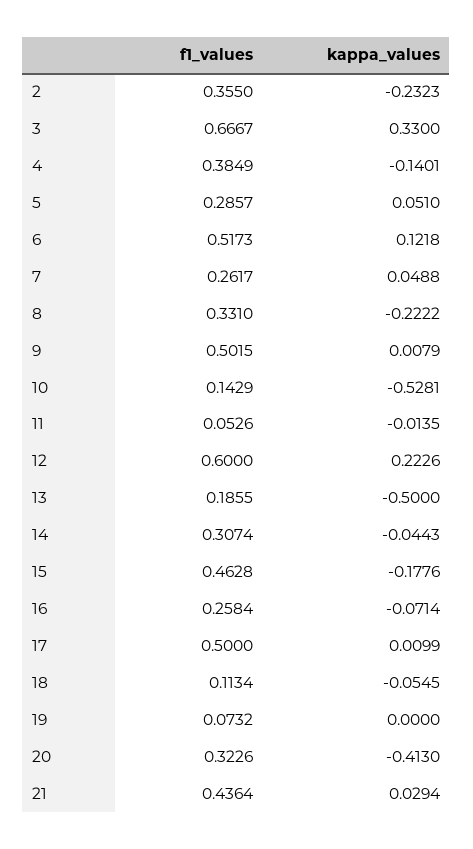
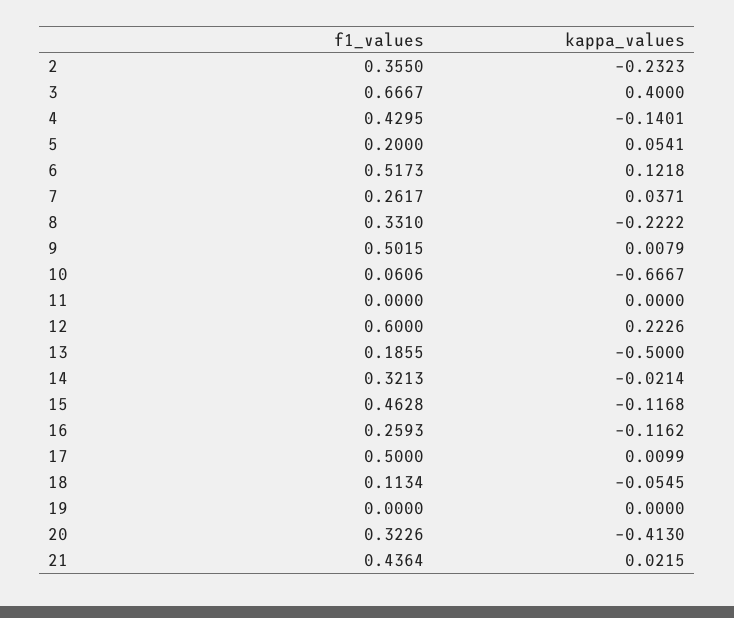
  {
    "f1_values": {
      "2": 0.355,
      "3": 0.6667,
-     "4": 0.3849,
+     "4": 0.4295,
-     "5": 0.2857,
+     "5": 0.2,
      "6": 0.5173,
      "7": 0.2617,
      "8": 0.331,
      "9": 0.5015,
-     "10": 0.1429,
+     "10": 0.0606,
-     "11": 0.0526,
+     "11": 0,
      "12": 0.6,
      "13": 0.1855,
-     "14": 0.3074,
+     "14": 0.3213,
      "15": 0.4628,
-     "16": 0.2584,
+     "16": 0.2593,
      "17": 0.5,
      "18": 0.1134,
-     "19": 0.0732,
+     "19": 0,
      "20": 0.3226,
      "21": 0.4364
    },
    "kappa_values": {
      "2": -0.2323,
-     "3": 0.33,
+     "3": 0.4,
      "4": -0.1401,
-     "5": 0.051,
+     "5": 0.0541,
      "6": 0.1218,
-     "7": 0.0488,
+     "7": 0.0371,
      "8": -0.2222,
      "9": 0.0079,
-     "10": -0.5281,
+     "10": -0.6667,
-     "11": -0.0135,
+     "11": 0,
      "12": 0.2226,
      "13": -0.5,
-     "14": -0.0443,
+     "14": -0.0214,
-     "15": -0.1776,
+     "15": -0.1168,
-     "16": -0.0714,
+     "16": -0.1162,
      "17": 0.0099,
      "18": -0.0545,
      "19": 0,
      "20": -0.413,
-     "21": 0.0294
+     "21": 0.0215
    }
  }

